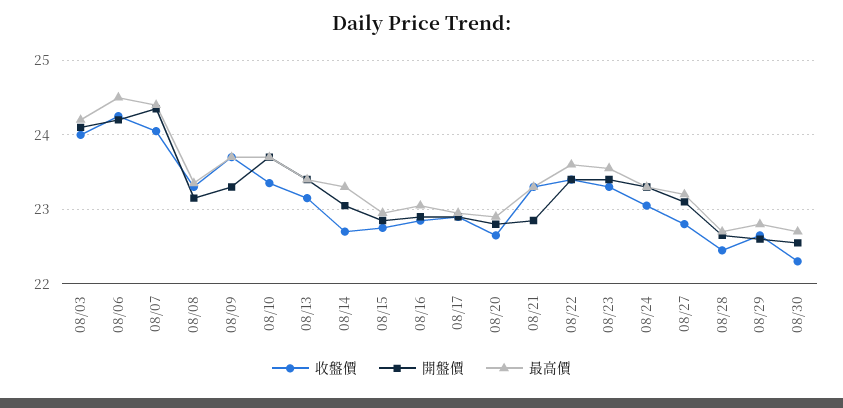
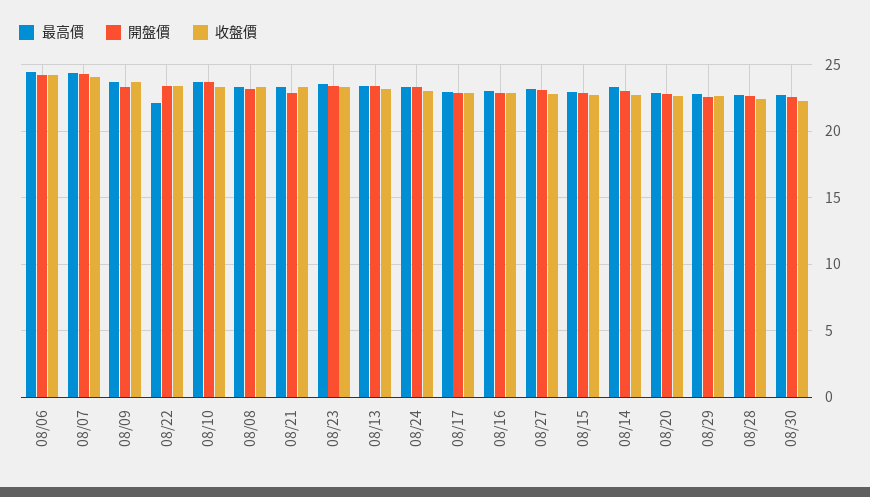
  {
    "收盤價": {
-     "08/03": 24,
      "08/06": 24.3,
      "08/07": 24.1,
      "08/08": 23.3,
      "08/09": 23.7,
      "08/10": 23.4,
      "08/13": 23.2,
      "08/14": 22.7,
      "08/15": 22.8,
      "08/16": 22.9,
      "08/17": 22.9,
      "08/20": 22.7,
      "08/21": 23.3,
      "08/22": 23.4,
      "08/23": 23.3,
      "08/24": 23.1,
      "08/27": 22.8,
      "08/28": 22.5,
      "08/29": 22.7,
      "08/30": 22.3
    },
    "開盤價": {
-     "08/03": 24.1,
      "08/06": 24.2,
      "08/07": 24.4,
      "08/08": 23.2,
      "08/09": 23.3,
      "08/10": 23.7,
      "08/13": 23.4,
      "08/14": 23.1,
      "08/15": 22.9,
      "08/16": 22.9,
      "08/17": 22.9,
      "08/20": 22.8,
      "08/21": 22.9,
      "08/22": 23.4,
      "08/23": 23.4,
      "08/24": 23.3,
      "08/27": 23.1,
      "08/28": 22.7,
      "08/29": 22.6,
      "08/30": 22.6
    },
    "最高價": {
-     "08/03": 24.2,
      "08/06": 24.5,
      "08/07": 24.4,
      "08/08": 23.4,
      "08/09": 23.7,
      "08/10": 23.7,
      "08/13": 23.4,
      "08/14": 23.3,
      "08/15": 23,
      "08/16": 23.1,
      "08/17": 23,
      "08/20": 22.9,
      "08/21": 23.3,
-     "08/22": 23.6,
+     "08/22": 22,
      "08/23": 23.6,
      "08/24": 23.3,
      "08/27": 23.2,
      "08/28": 22.7,
      "08/29": 22.8,
      "08/30": 22.7
    }
  }

